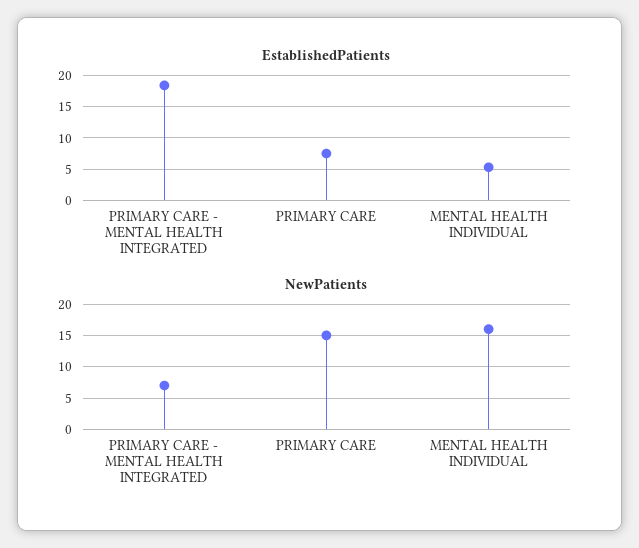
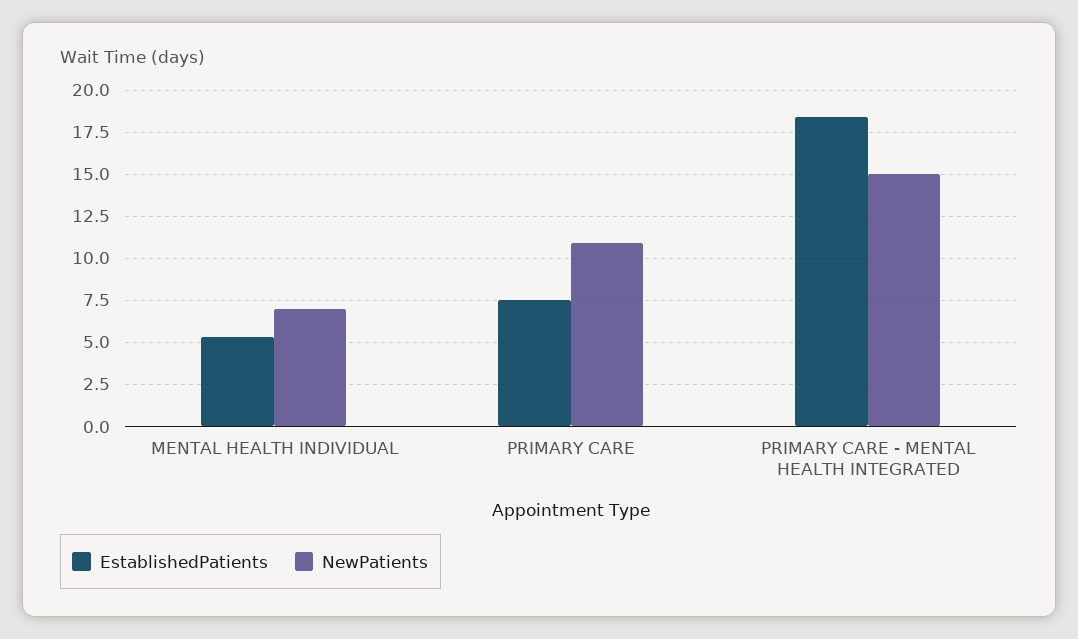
  {
    "EstablishedPatients": {
      "PRIMARY CARE - MENTAL HEALTH INTEGRATED": 18.5,
      "PRIMARY CARE": 7.5,
      "MENTAL HEALTH INDIVIDUAL": 5.5
    },
    "NewPatients": {
-     "PRIMARY CARE - MENTAL HEALTH INTEGRATED": 7,
+     "PRIMARY CARE - MENTAL HEALTH INTEGRATED": 15,
-     "PRIMARY CARE": 15,
+     "PRIMARY CARE": 11,
-     "MENTAL HEALTH INDIVIDUAL": 16
+     "MENTAL HEALTH INDIVIDUAL": 7
    }
  }

